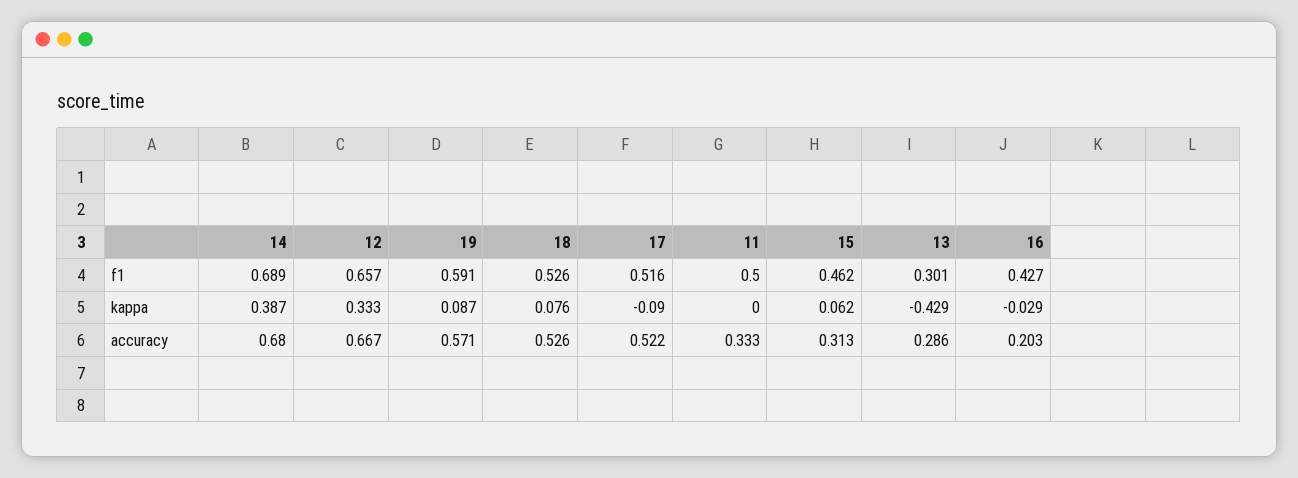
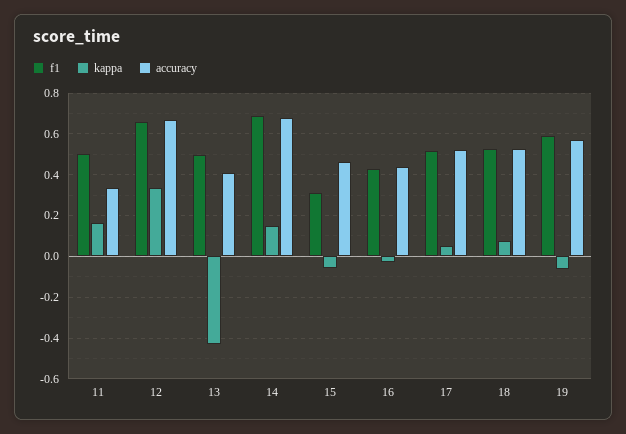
  {
    "f1": {
      "14": 0.689,
      "12": 0.657,
      "19": 0.591,
      "18": 0.526,
      "17": 0.516,
      "11": 0.5,
-     "15": 0.462,
+     "15": 0.3,
-     "13": 0.301,
+     "13": 0.5,
      "16": 0.427
    },
    "kappa": {
-     "14": 0.387,
+     "14": 0.15,
      "12": 0.333,
-     "19": 0.087,
+     "19": -0.05,
      "18": 0.076,
-     "17": -0.09,
+     "17": 0.05,
-     "11": 0,
+     "11": 0.15,
-     "15": 0.062,
+     "15": -0.05,
      "13": -0.429,
      "16": -0.029
    },
    "accuracy": {
      "14": 0.68,
      "12": 0.667,
      "19": 0.571,
      "18": 0.526,
      "17": 0.522,
      "11": 0.333,
-     "15": 0.313,
+     "15": 0.45,
-     "13": 0.286,
+     "13": 0.4,
-     "16": 0.203
+     "16": 0.45
    }
  }

